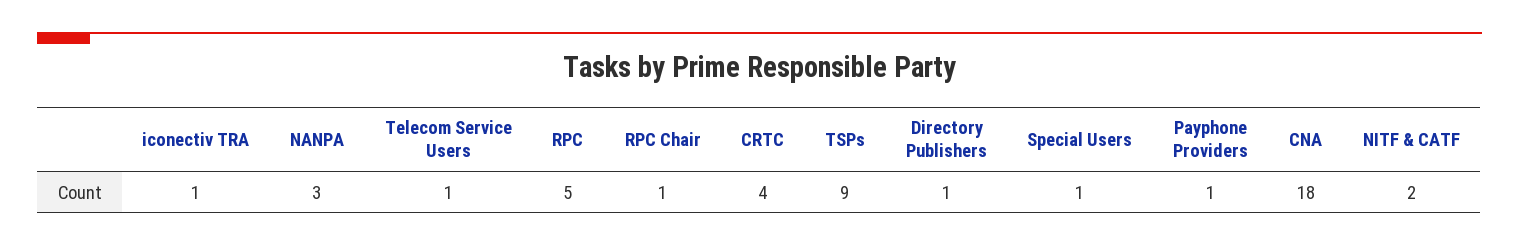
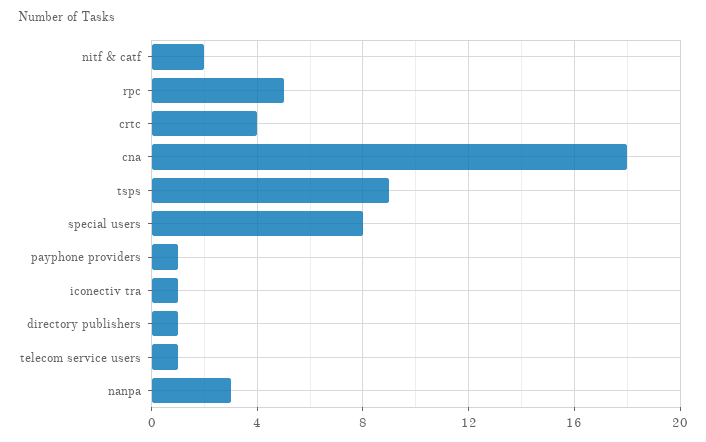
  {
    "iconectiv TRA": 1,
    "NANPA": 3,
    "Telecom Service Users": 1,
    "RPC": 5,
-   "RPC Chair": 1,
    "CRTC": 4,
    "TSPs": 9,
    "Directory Publishers": 1,
-   "Special Users": 1,
+   "Special Users": 8,
    "Payphone Providers": 1,
    "CNA": 18,
    "NITF & CATF": 2
  }

